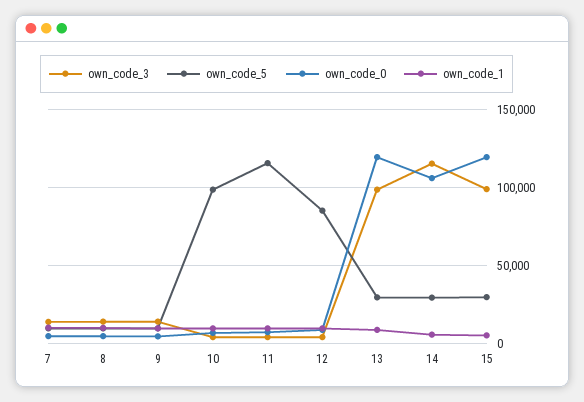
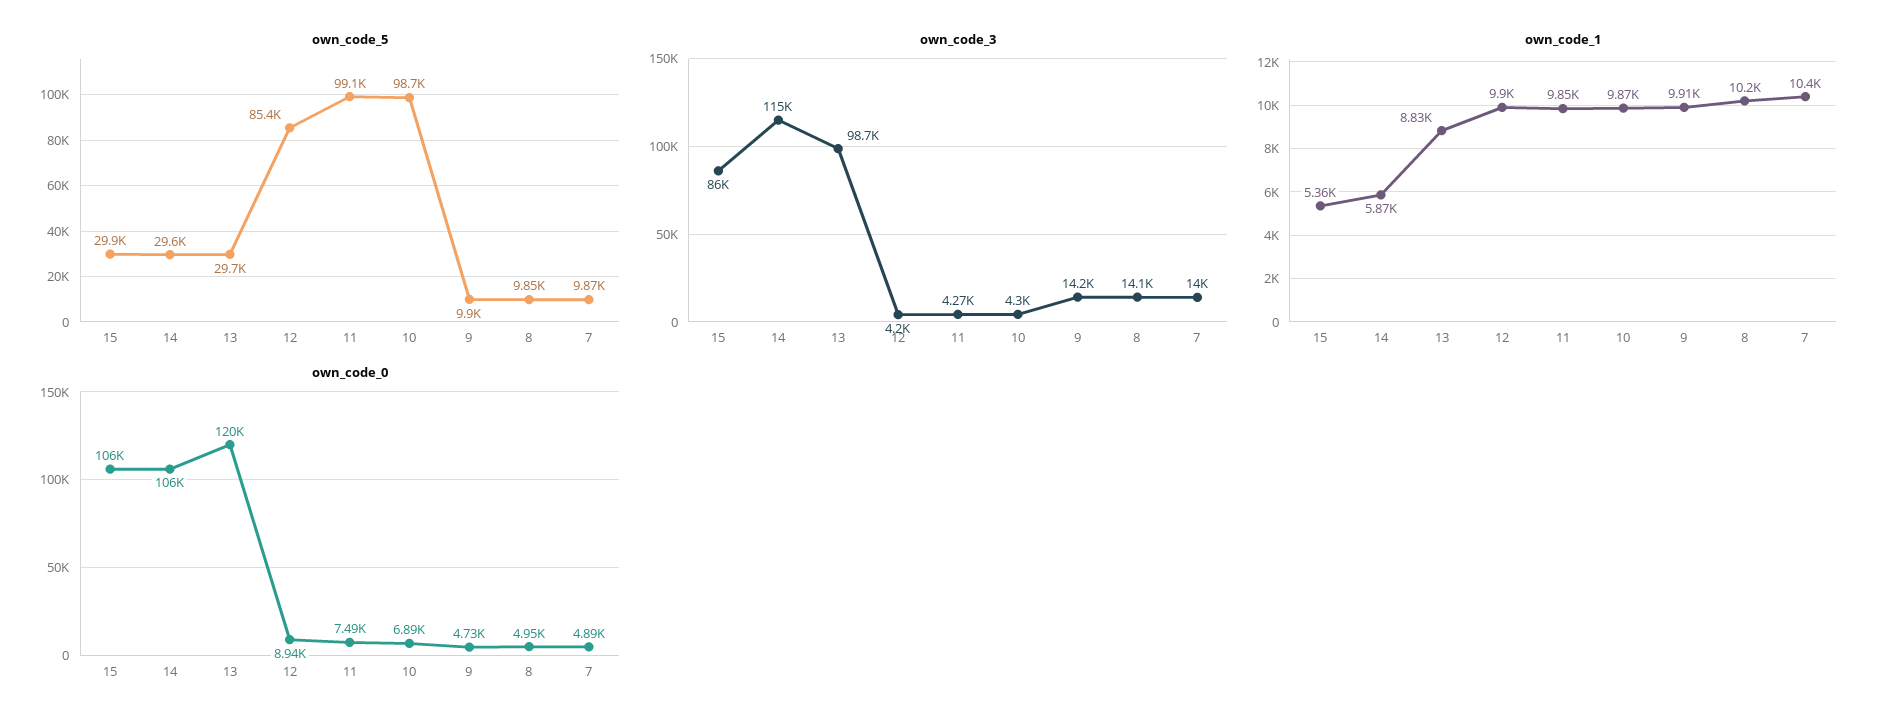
  {
    "own_code_3": {
      "7": 14000,
      "8": 14100,
      "9": 14200,
      "10": 4300,
      "11": 4270,
      "12": 4200,
      "13": 98700,
      "14": 115000,
-     "15": 100000
+     "15": 86000
    },
    "own_code_5": {
      "7": 9870,
      "8": 9850,
      "9": 9900,
      "10": 98700,
-     "11": 115000,
+     "11": 99100,
      "12": 85400,
      "13": 29700,
      "14": 29600,
      "15": 29900
    },
    "own_code_0": {
      "7": 4890,
      "8": 4950,
      "9": 4730,
      "10": 6890,
      "11": 7490,
      "12": 8940,
      "13": 120000,
      "14": 106000,
-     "15": 120000
+     "15": 106000
    },
    "own_code_1": {
      "7": 10400,
      "8": 10200,
      "9": 9910,
      "10": 9870,
      "11": 9850,
      "12": 9900,
      "13": 8830,
      "14": 5870,
      "15": 5360
    }
  }

